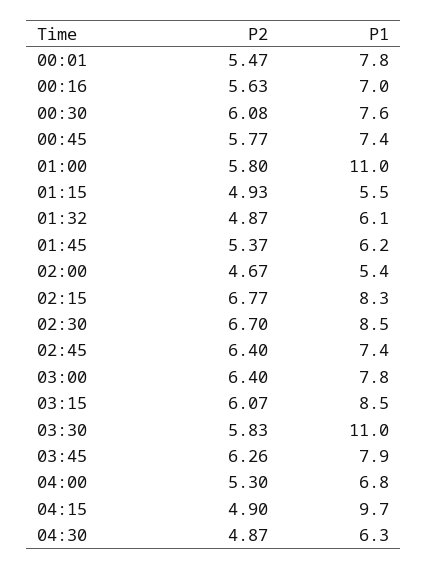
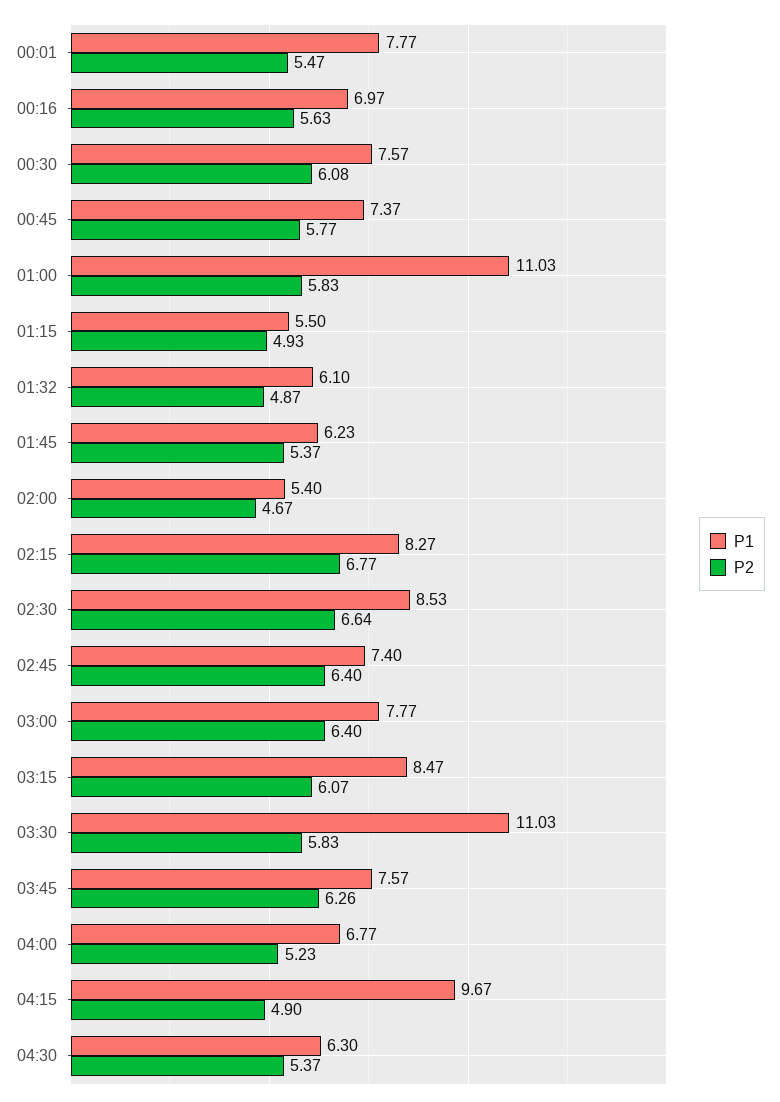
  {
    "P2": {
      "00:01": 5.47,
      "00:16": 5.63,
      "00:30": 6.08,
      "00:45": 5.77,
-     "01:00": 5.8,
+     "01:00": 5.83,
      "01:15": 4.93,
      "01:32": 4.87,
      "01:45": 5.37,
      "02:00": 4.67,
      "02:15": 6.77,
-     "02:30": 6.7,
+     "02:30": 6.64,
      "02:45": 6.4,
      "03:00": 6.4,
      "03:15": 6.07,
      "03:30": 5.83,
      "03:45": 6.26,
-     "04:00": 5.3,
+     "04:00": 5.23,
      "04:15": 4.9,
-     "04:30": 4.87
+     "04:30": 5.37
    },
    "P1": {
      "00:01": 7.77,
      "00:16": 6.97,
      "00:30": 7.57,
      "00:45": 7.37,
      "01:00": 11.03,
      "01:15": 5.5,
      "01:32": 6.1,
      "01:45": 6.23,
      "02:00": 5.4,
      "02:15": 8.27,
      "02:30": 8.53,
      "02:45": 7.4,
      "03:00": 7.77,
      "03:15": 8.47,
      "03:30": 11.03,
-     "03:45": 7.9,
+     "03:45": 7.57,
      "04:00": 6.77,
      "04:15": 9.67,
      "04:30": 6.3
    }
  }

